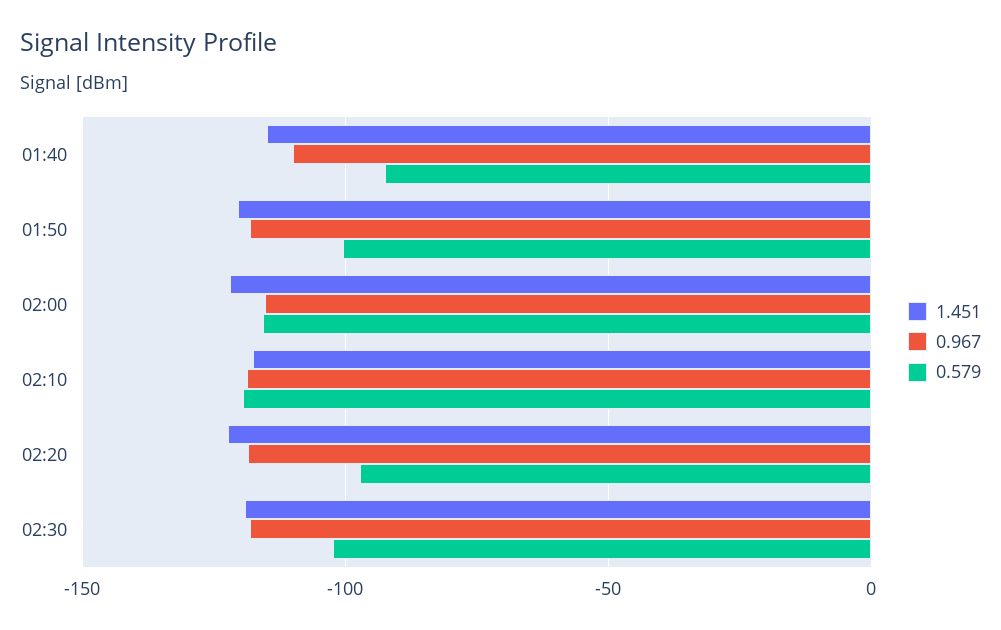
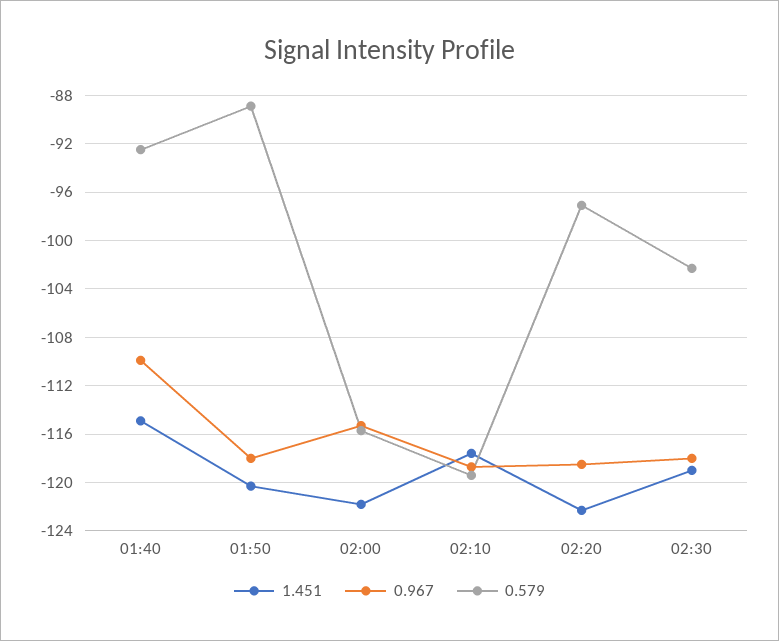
  {
    "1.451": {
      "01:40": -115,
      "01:50": -120.5,
      "02:00": -122,
      "02:10": -117.5,
      "02:20": -122.5,
      "02:30": -119
    },
    "0.967": {
      "01:40": -110,
      "01:50": -118,
      "02:00": -115.5,
      "02:10": -118.5,
      "02:20": -118.5,
      "02:30": -118
    },
    "0.579": {
      "01:40": -92.5,
-     "01:50": -100,
+     "01:50": -89,
      "02:00": -115.5,
      "02:10": -119.5,
      "02:20": -97,
      "02:30": -102.5
    }
  }

